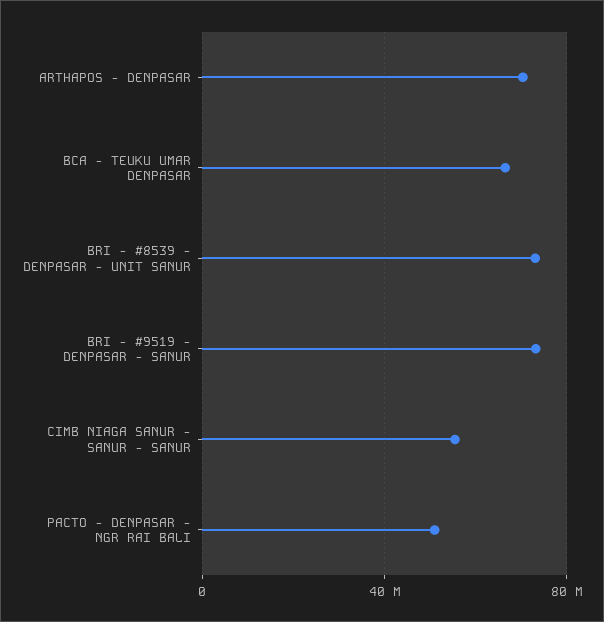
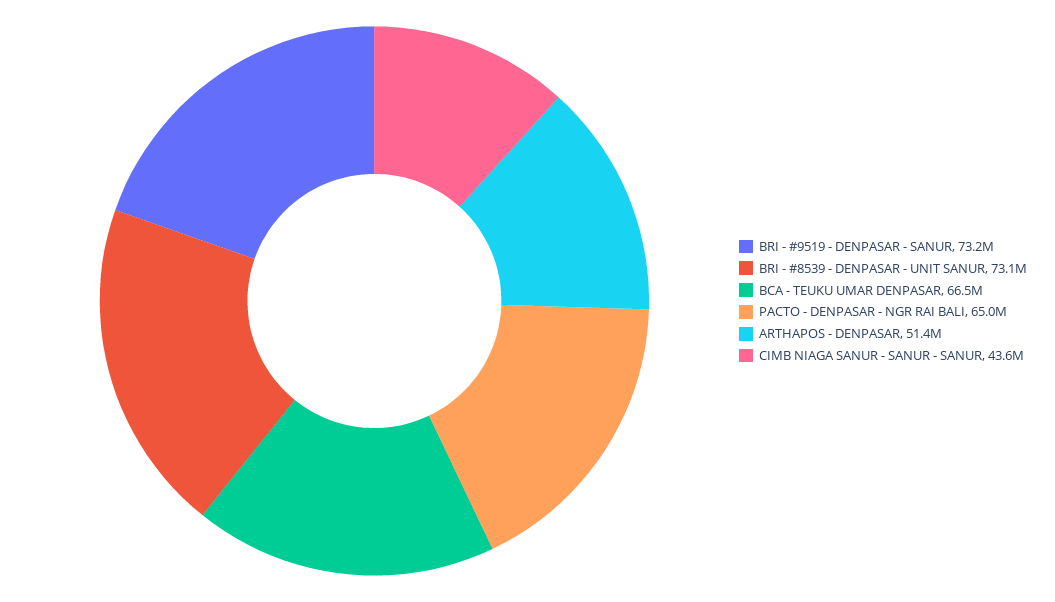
  {
-   "ARTHAPOS - DENPASAR": 70000000,
+   "ARTHAPOS - DENPASAR": 51400000,
    "BCA - TEUKU UMAR DENPASAR": 66500000,
    "BRI - #8539 - DENPASAR - UNIT SANUR": 73100000,
    "BRI - #9519 - DENPASAR - SANUR": 73200000,
-   "CIMB NIAGA SANUR - SANUR - SANUR": 55000000,
+   "CIMB NIAGA SANUR - SANUR - SANUR": 43600000,
-   "PACTO - DENPASAR - NGR RAI BALI": 50000000
+   "PACTO - DENPASAR - NGR RAI BALI": 65000000
  }

